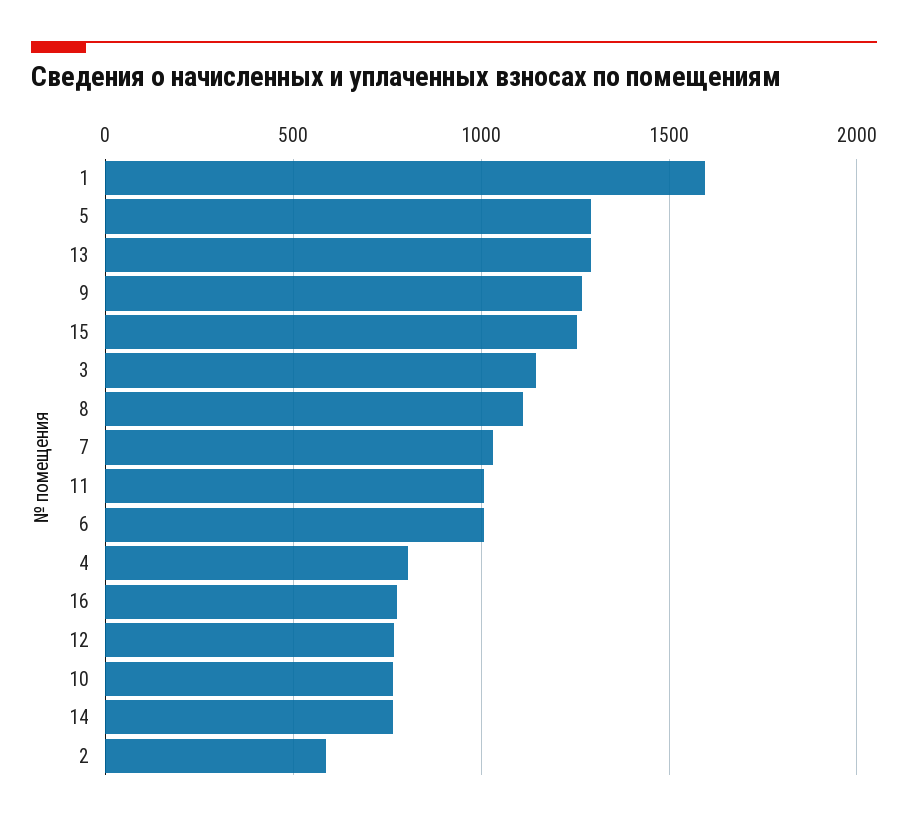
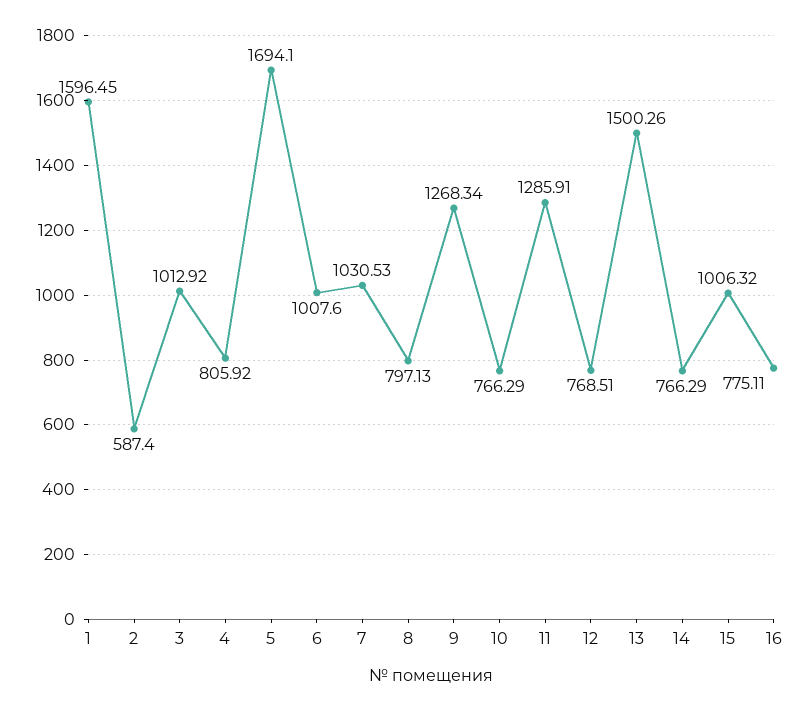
  {
    "1": 1596.45,
-   "5": 1300,
+   "5": 1694.1,
-   "13": 1300,
+   "13": 1500.26,
    "9": 1268.34,
-   "15": 1250,
+   "15": 1006.32,
-   "3": 1150,
+   "3": 1012.92,
-   "8": 1100,
+   "8": 797.13,
    "7": 1030.53,
-   "11": 1000,
+   "11": 1285.91,
    "6": 1007.6,
    "4": 805.92,
    "16": 775.11,
    "12": 768.51,
    "10": 766.29,
    "14": 766.29,
    "2": 587.4
  }

